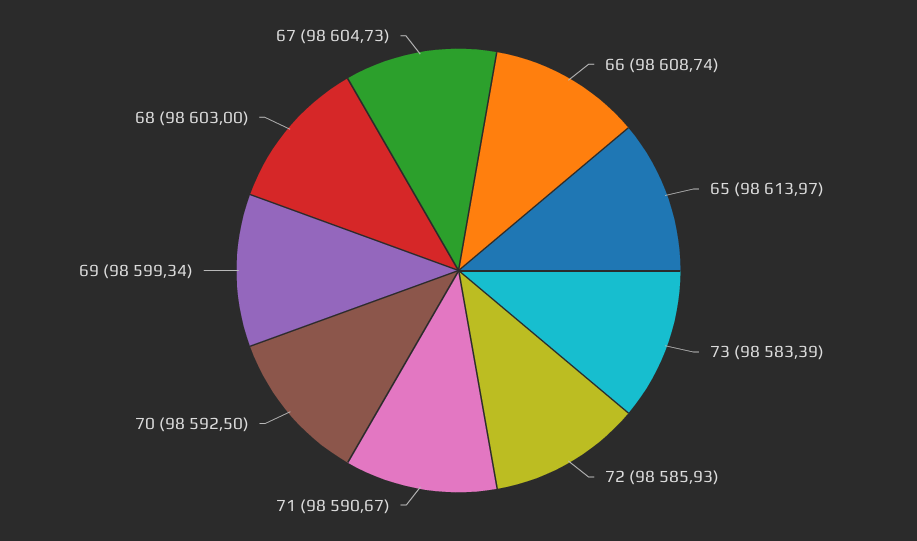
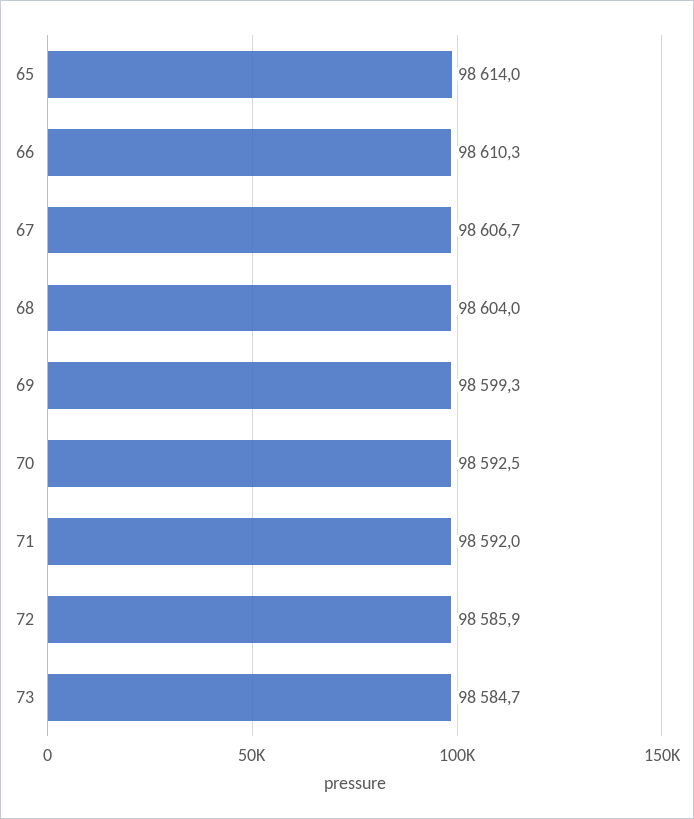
  {
-   "66": 98608.74,
+   "66": 98610.3,
    "65": 98613.97,
-   "73": 98583.39,
+   "73": 98584.7,
    "72": 98585.93,
-   "71": 98590.67,
+   "71": 98592,
    "70": 98592.5,
    "69": 98599.34,
-   "68": 98603,
+   "68": 98604,
-   "67": 98604.73
+   "67": 98606.7
  }

